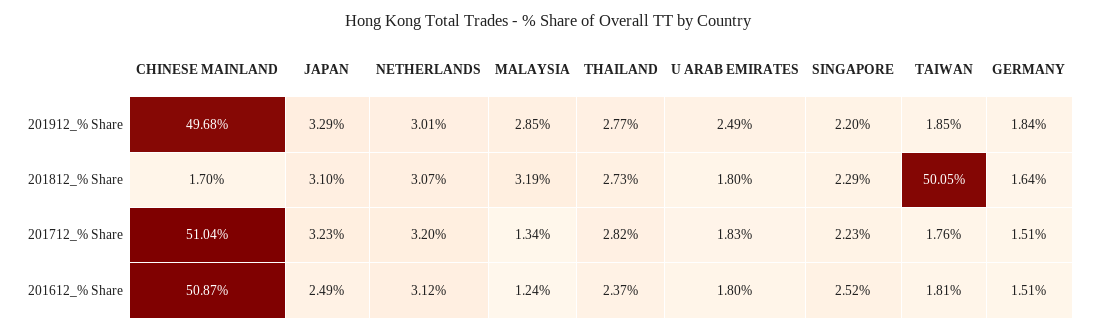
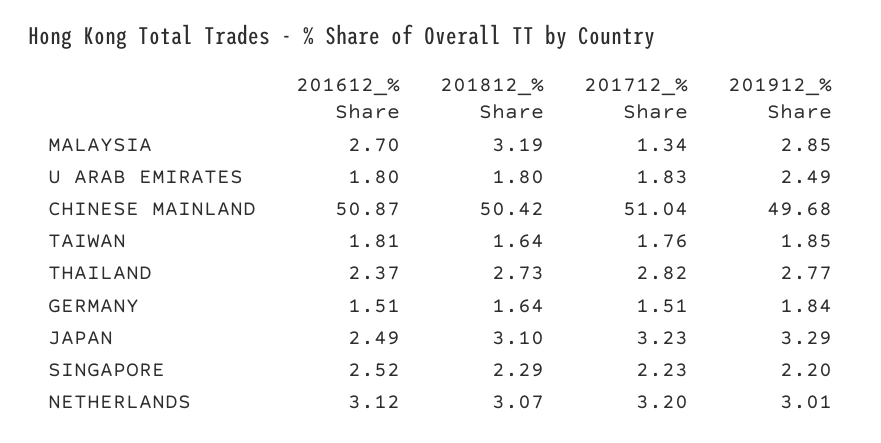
  {
    "CHINESE MAINLAND": {
      "201912_% Share": 49.68,
-     "201812_% Share": 1.7,
+     "201812_% Share": 50.42,
      "201712_% Share": 51.04,
      "201612_% Share": 50.87
    },
    "JAPAN": {
      "201912_% Share": 3.29,
      "201812_% Share": 3.1,
      "201712_% Share": 3.23,
      "201612_% Share": 2.49
    },
    "NETHERLANDS": {
      "201912_% Share": 3.01,
      "201812_% Share": 3.07,
      "201712_% Share": 3.2,
      "201612_% Share": 3.12
    },
    "MALAYSIA": {
      "201912_% Share": 2.85,
      "201812_% Share": 3.19,
      "201712_% Share": 1.34,
-     "201612_% Share": 1.24
+     "201612_% Share": 2.7
    },
    "THAILAND": {
      "201912_% Share": 2.77,
      "201812_% Share": 2.73,
      "201712_% Share": 2.82,
      "201612_% Share": 2.37
    },
    "U ARAB EMIRATES": {
      "201912_% Share": 2.49,
      "201812_% Share": 1.8,
      "201712_% Share": 1.83,
      "201612_% Share": 1.8
    },
    "SINGAPORE": {
      "201912_% Share": 2.2,
      "201812_% Share": 2.29,
      "201712_% Share": 2.23,
      "201612_% Share": 2.52
    },
    "TAIWAN": {
      "201912_% Share": 1.85,
-     "201812_% Share": 50.05,
+     "201812_% Share": 1.64,
      "201712_% Share": 1.76,
      "201612_% Share": 1.81
    },
    "GERMANY": {
      "201912_% Share": 1.84,
      "201812_% Share": 1.64,
      "201712_% Share": 1.51,
      "201612_% Share": 1.51
    }
  }

